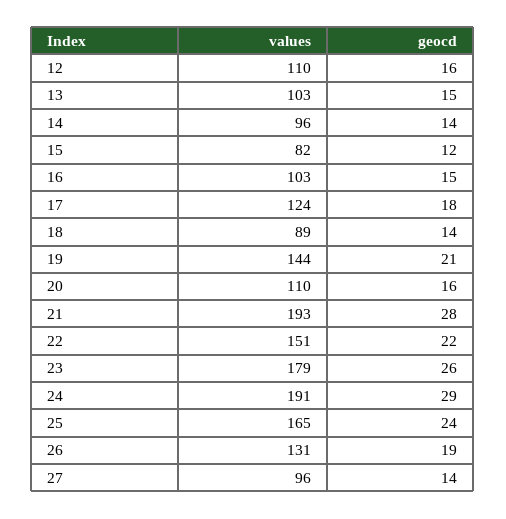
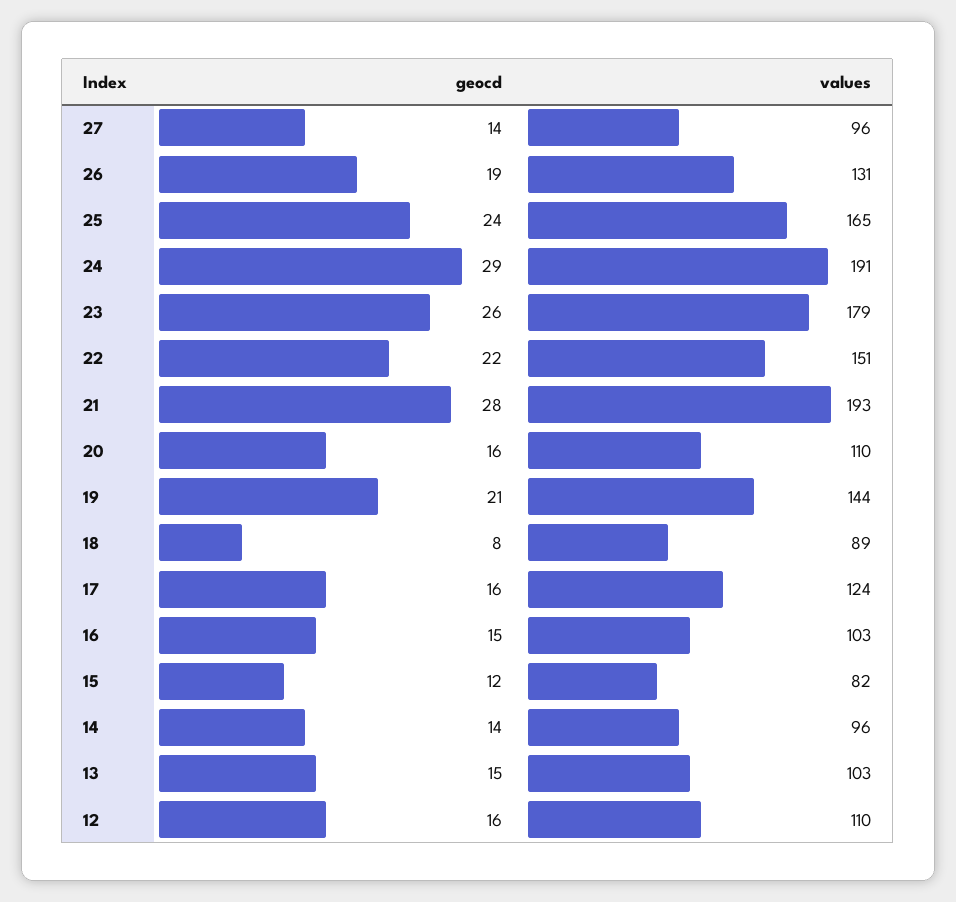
  {
    "values": {
      "12": 110,
      "13": 103,
      "14": 96,
      "15": 82,
      "16": 103,
      "17": 124,
      "18": 89,
      "19": 144,
      "20": 110,
      "21": 193,
      "22": 151,
      "23": 179,
      "24": 191,
      "25": 165,
      "26": 131,
      "27": 96
    },
    "geocd": {
      "12": 16,
      "13": 15,
      "14": 14,
      "15": 12,
      "16": 15,
-     "17": 18,
+     "17": 16,
-     "18": 14,
+     "18": 8,
      "19": 21,
      "20": 16,
      "21": 28,
      "22": 22,
      "23": 26,
      "24": 29,
      "25": 24,
      "26": 19,
      "27": 14
    }
  }

